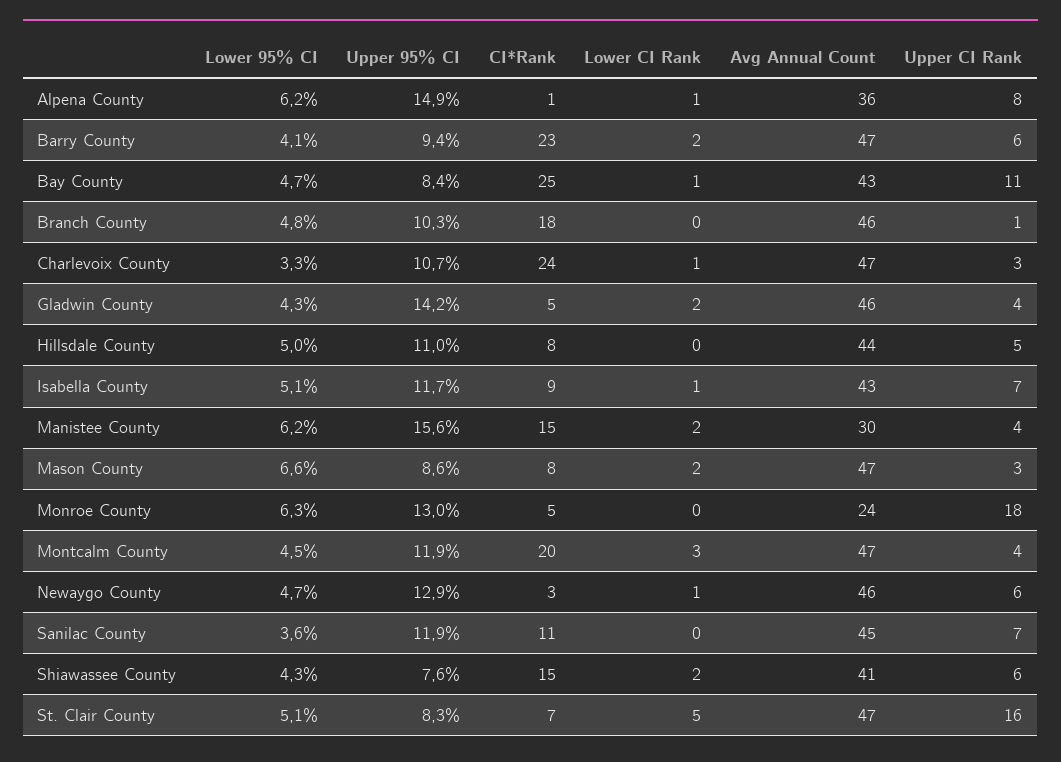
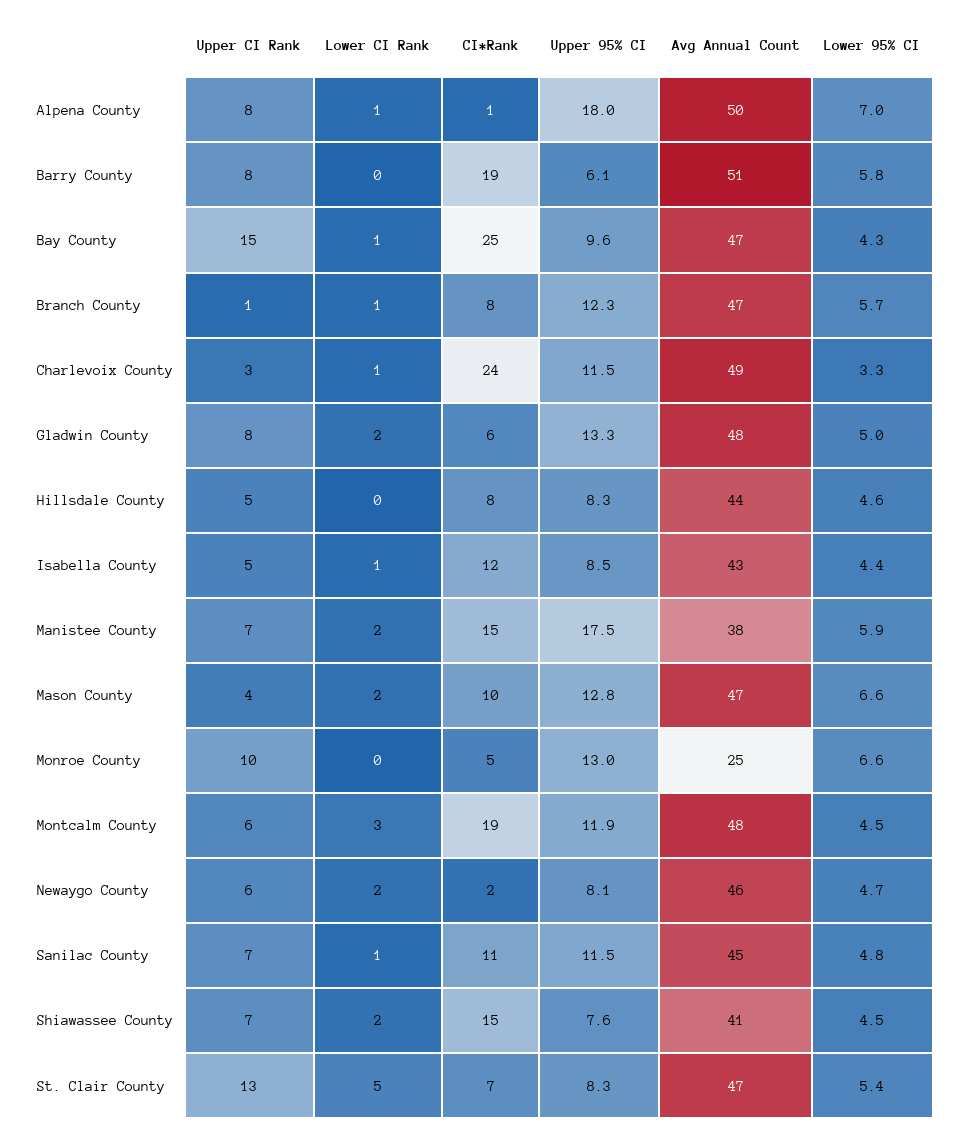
  {
    "Lower 95% CI": {
-     "Alpena County": 6.2,
+     "Alpena County": 7,
-     "Barry County": 4.1,
+     "Barry County": 5.8,
-     "Bay County": 4.7,
+     "Bay County": 4.3,
-     "Branch County": 4.8,
+     "Branch County": 5.7,
      "Charlevoix County": 3.3,
-     "Gladwin County": 4.3,
+     "Gladwin County": 5,
-     "Hillsdale County": 5,
+     "Hillsdale County": 4.6,
-     "Isabella County": 5.1,
+     "Isabella County": 4.4,
-     "Manistee County": 6.2,
+     "Manistee County": 5.9,
      "Mason County": 6.6,
-     "Monroe County": 6.3,
+     "Monroe County": 6.6,
      "Montcalm County": 4.5,
      "Newaygo County": 4.7,
-     "Sanilac County": 3.6,
+     "Sanilac County": 4.8,
-     "Shiawassee County": 4.3,
+     "Shiawassee County": 4.5,
-     "St. Clair County": 5.1
+     "St. Clair County": 5.4
    },
    "Upper 95% CI": {
-     "Alpena County": 14.9,
+     "Alpena County": 18,
-     "Barry County": 9.4,
+     "Barry County": 6.1,
-     "Bay County": 8.4,
+     "Bay County": 9.6,
-     "Branch County": 10.3,
+     "Branch County": 12.3,
-     "Charlevoix County": 10.7,
+     "Charlevoix County": 11.5,
-     "Gladwin County": 14.2,
+     "Gladwin County": 13.3,
-     "Hillsdale County": 11,
+     "Hillsdale County": 8.3,
-     "Isabella County": 11.7,
+     "Isabella County": 8.5,
-     "Manistee County": 15.6,
+     "Manistee County": 17.5,
-     "Mason County": 8.6,
+     "Mason County": 12.8,
      "Monroe County": 13,
      "Montcalm County": 11.9,
-     "Newaygo County": 12.9,
+     "Newaygo County": 8.1,
-     "Sanilac County": 11.9,
+     "Sanilac County": 11.5,
      "Shiawassee County": 7.6,
      "St. Clair County": 8.3
    },
    "CI*Rank": {
      "Alpena County": 1,
-     "Barry County": 23,
+     "Barry County": 19,
      "Bay County": 25,
-     "Branch County": 18,
+     "Branch County": 8,
      "Charlevoix County": 24,
-     "Gladwin County": 5,
+     "Gladwin County": 6,
      "Hillsdale County": 8,
-     "Isabella County": 9,
+     "Isabella County": 12,
      "Manistee County": 15,
-     "Mason County": 8,
+     "Mason County": 10,
      "Monroe County": 5,
-     "Montcalm County": 20,
+     "Montcalm County": 19,
-     "Newaygo County": 3,
+     "Newaygo County": 2,
      "Sanilac County": 11,
      "Shiawassee County": 15,
      "St. Clair County": 7
    },
    "Lower CI Rank": {
      "Alpena County": 1,
-     "Barry County": 2,
+     "Barry County": 0,
      "Bay County": 1,
-     "Branch County": 0,
+     "Branch County": 1,
      "Charlevoix County": 1,
      "Gladwin County": 2,
      "Hillsdale County": 0,
      "Isabella County": 1,
      "Manistee County": 2,
      "Mason County": 2,
      "Monroe County": 0,
      "Montcalm County": 3,
-     "Newaygo County": 1,
+     "Newaygo County": 2,
-     "Sanilac County": 0,
+     "Sanilac County": 1,
      "Shiawassee County": 2,
      "St. Clair County": 5
    },
    "Avg Annual Count": {
-     "Alpena County": 36,
+     "Alpena County": 50,
-     "Barry County": 47,
+     "Barry County": 51,
-     "Bay County": 43,
+     "Bay County": 47,
-     "Branch County": 46,
+     "Branch County": 47,
-     "Charlevoix County": 47,
+     "Charlevoix County": 49,
-     "Gladwin County": 46,
+     "Gladwin County": 48,
      "Hillsdale County": 44,
      "Isabella County": 43,
-     "Manistee County": 30,
+     "Manistee County": 38,
      "Mason County": 47,
-     "Monroe County": 24,
+     "Monroe County": 25,
-     "Montcalm County": 47,
+     "Montcalm County": 48,
      "Newaygo County": 46,
      "Sanilac County": 45,
      "Shiawassee County": 41,
      "St. Clair County": 47
    },
    "Upper CI Rank": {
      "Alpena County": 8,
-     "Barry County": 6,
+     "Barry County": 8,
-     "Bay County": 11,
+     "Bay County": 15,
      "Branch County": 1,
      "Charlevoix County": 3,
-     "Gladwin County": 4,
+     "Gladwin County": 8,
      "Hillsdale County": 5,
-     "Isabella County": 7,
+     "Isabella County": 5,
-     "Manistee County": 4,
+     "Manistee County": 7,
-     "Mason County": 3,
+     "Mason County": 4,
-     "Monroe County": 18,
+     "Monroe County": 10,
-     "Montcalm County": 4,
+     "Montcalm County": 6,
      "Newaygo County": 6,
      "Sanilac County": 7,
-     "Shiawassee County": 6,
+     "Shiawassee County": 7,
-     "St. Clair County": 16
+     "St. Clair County": 13
    }
  }

